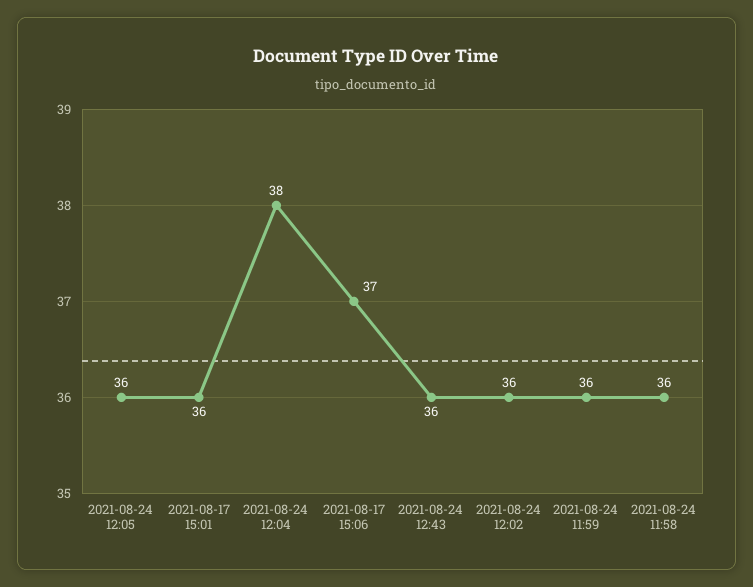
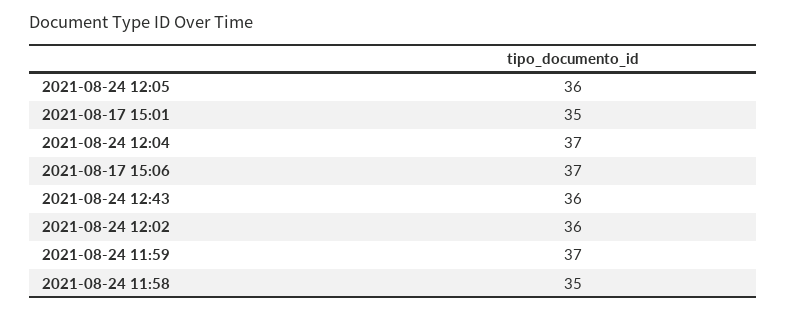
  {
    "2021-08-24 12:05": 36,
-   "2021-08-17 15:01": 36,
+   "2021-08-17 15:01": 35,
-   "2021-08-24 12:04": 38,
+   "2021-08-24 12:04": 37,
    "2021-08-17 15:06": 37,
    "2021-08-24 12:43": 36,
    "2021-08-24 12:02": 36,
-   "2021-08-24 11:59": 36,
+   "2021-08-24 11:59": 37,
-   "2021-08-24 11:58": 36
+   "2021-08-24 11:58": 35
  }

